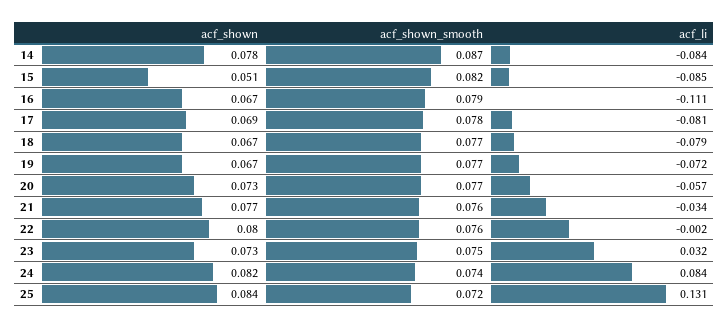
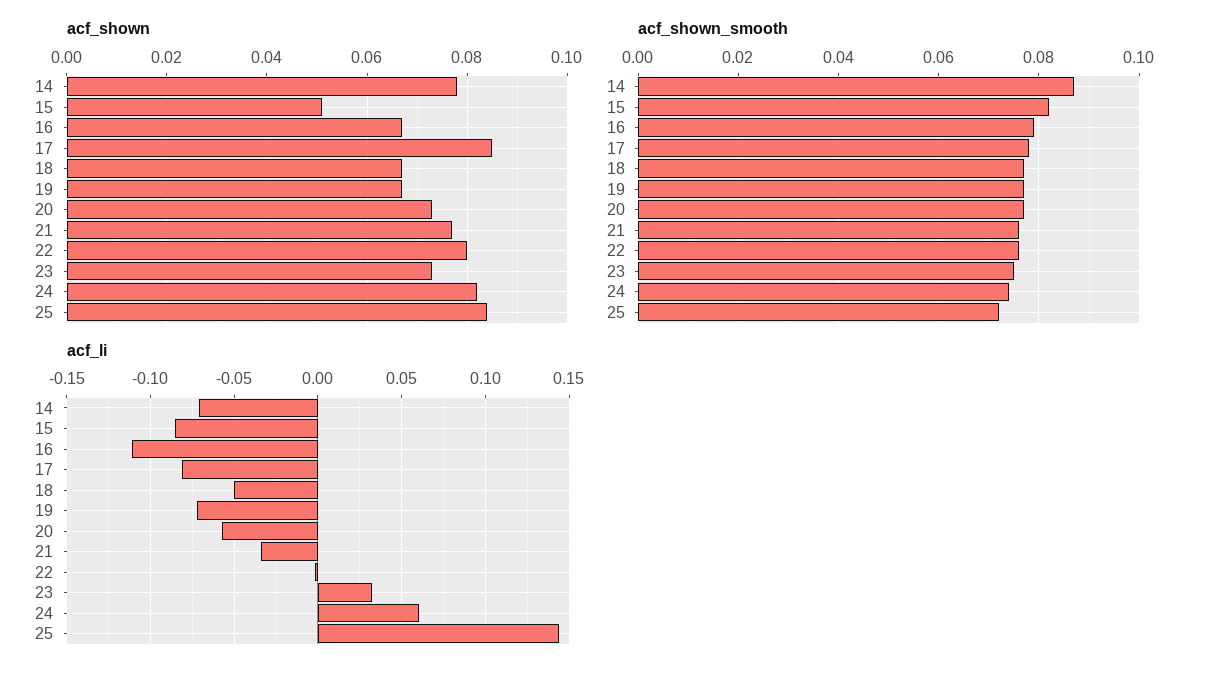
  {
    "acf_shown": {
      "14": 0.078,
      "15": 0.051,
      "16": 0.067,
-     "17": 0.069,
+     "17": 0.085,
      "18": 0.067,
      "19": 0.067,
      "20": 0.073,
      "21": 0.077,
      "22": 0.08,
      "23": 0.073,
      "24": 0.082,
      "25": 0.084
    },
    "acf_shown_smooth": {
      "14": 0.087,
      "15": 0.082,
      "16": 0.079,
      "17": 0.078,
      "18": 0.077,
      "19": 0.077,
      "20": 0.077,
      "21": 0.076,
      "22": 0.076,
      "23": 0.075,
      "24": 0.074,
      "25": 0.072
    },
    "acf_li": {
-     "14": -0.084,
+     "14": -0.07,
      "15": -0.085,
      "16": -0.111,
      "17": -0.081,
-     "18": -0.079,
+     "18": -0.05,
      "19": -0.072,
      "20": -0.057,
      "21": -0.034,
      "22": -0.002,
      "23": 0.032,
-     "24": 0.084,
+     "24": 0.06,
-     "25": 0.131
+     "25": 0.145
    }
  }

